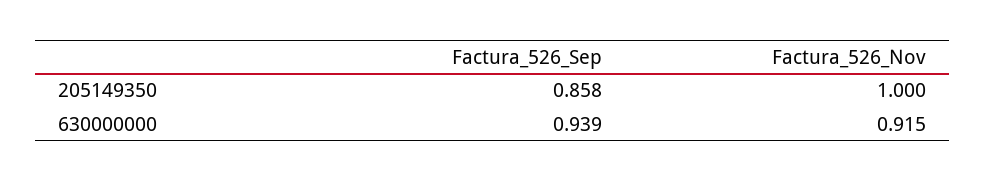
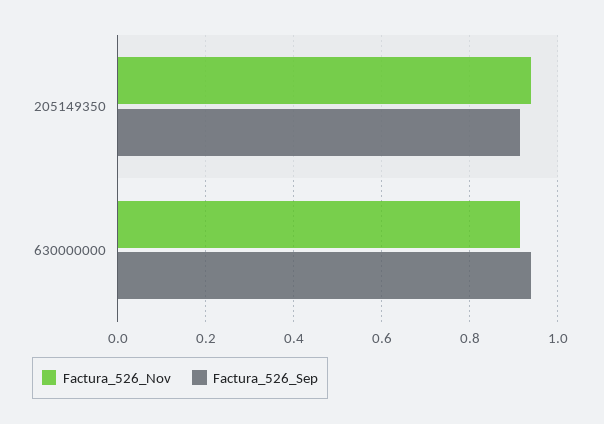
  {
    "Factura_526_Sep": {
-     "205149350": 0.858,
+     "205149350": 0.92,
      "630000000": 0.939
    },
    "Factura_526_Nov": {
-     "205149350": 1,
+     "205149350": 0.94,
      "630000000": 0.915
    }
  }

